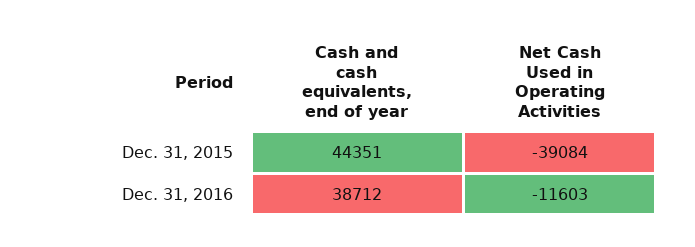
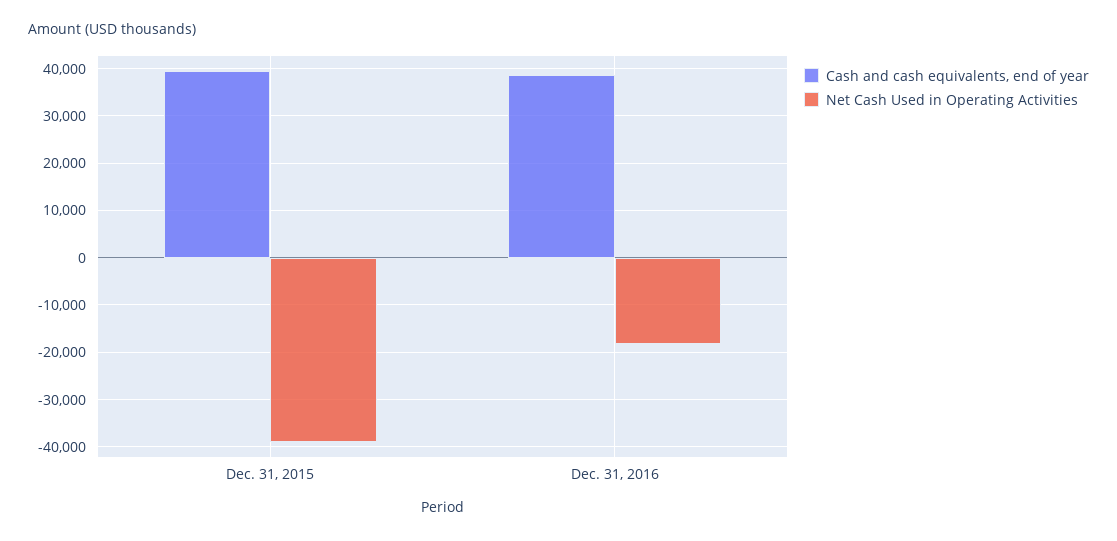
  {
    "Cash and cash equivalents, end of year": {
-     "Dec. 31, 2015": 44351,
+     "Dec. 31, 2015": 40000,
      "Dec. 31, 2016": 38712
    },
    "Net Cash Used in Operating Activities": {
      "Dec. 31, 2015": -39084,
-     "Dec. 31, 2016": -11603
+     "Dec. 31, 2016": -18000
    }
  }

